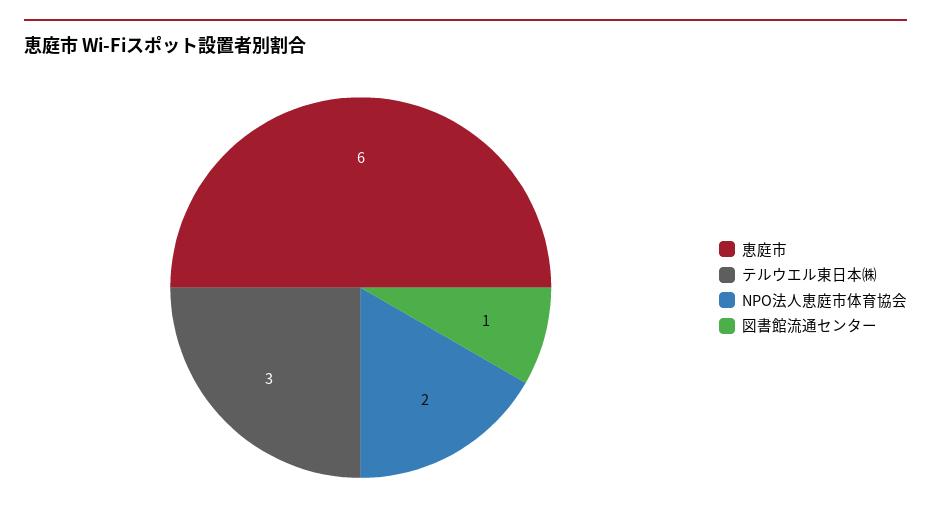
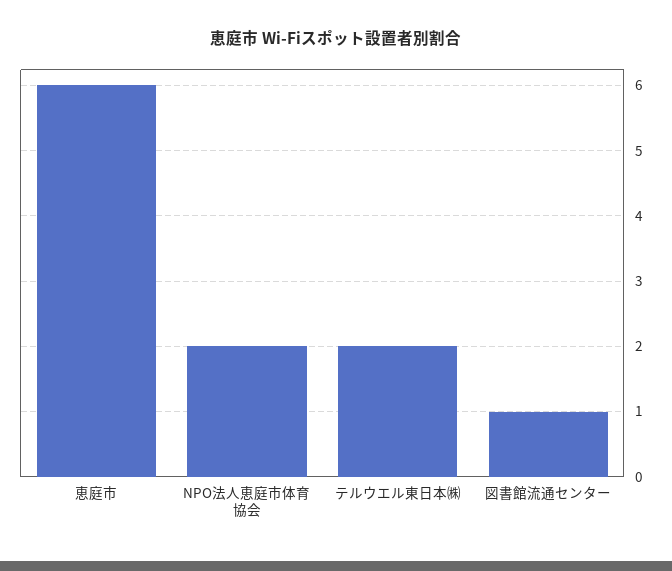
  {
    "恵庭市": 6,
-   "テルウエル東日本㈱": 3,
+   "テルウエル東日本㈱": 2,
    "NPO法人恵庭市体育協会": 2,
    "図書館流通センター": 1
  }

